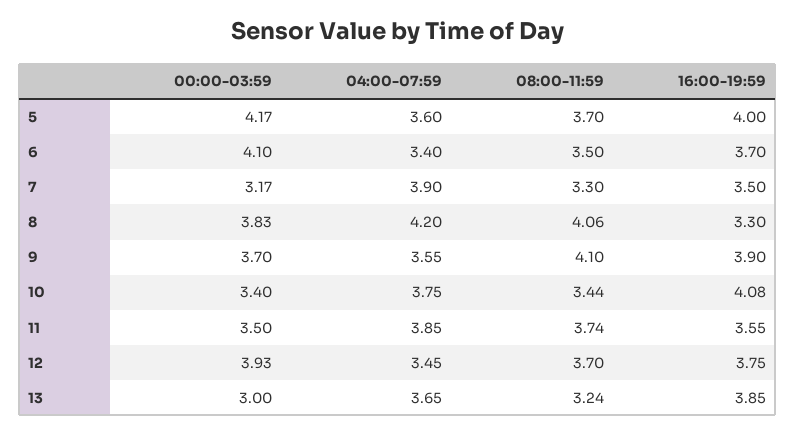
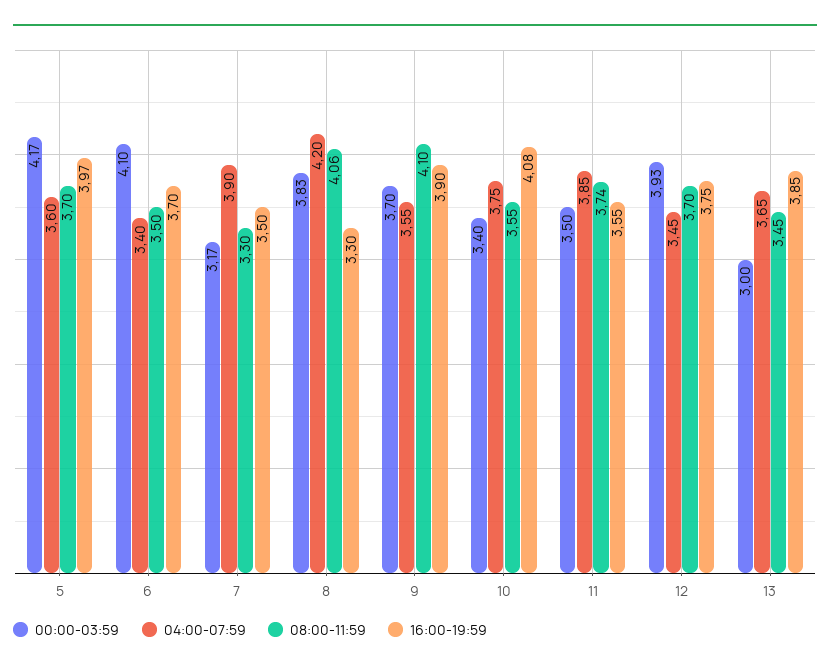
  {
    "00:00-03:59": {
      "5": 4.17,
      "6": 4.1,
      "7": 3.17,
      "8": 3.83,
      "9": 3.7,
      "10": 3.4,
      "11": 3.5,
      "12": 3.93,
      "13": 3
    },
    "04:00-07:59": {
      "5": 3.6,
      "6": 3.4,
      "7": 3.9,
      "8": 4.2,
      "9": 3.55,
      "10": 3.75,
      "11": 3.85,
      "12": 3.45,
      "13": 3.65
    },
    "08:00-11:59": {
      "5": 3.7,
      "6": 3.5,
      "7": 3.3,
      "8": 4.06,
      "9": 4.1,
-     "10": 3.44,
+     "10": 3.55,
      "11": 3.74,
      "12": 3.7,
-     "13": 3.24
+     "13": 3.45
    },
    "16:00-19:59": {
-     "5": 4,
+     "5": 3.97,
      "6": 3.7,
      "7": 3.5,
      "8": 3.3,
      "9": 3.9,
      "10": 4.08,
      "11": 3.55,
      "12": 3.75,
      "13": 3.85
    }
  }

